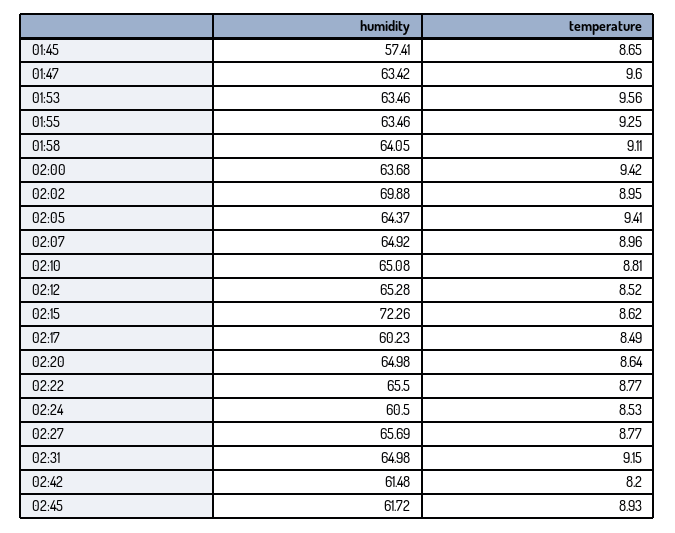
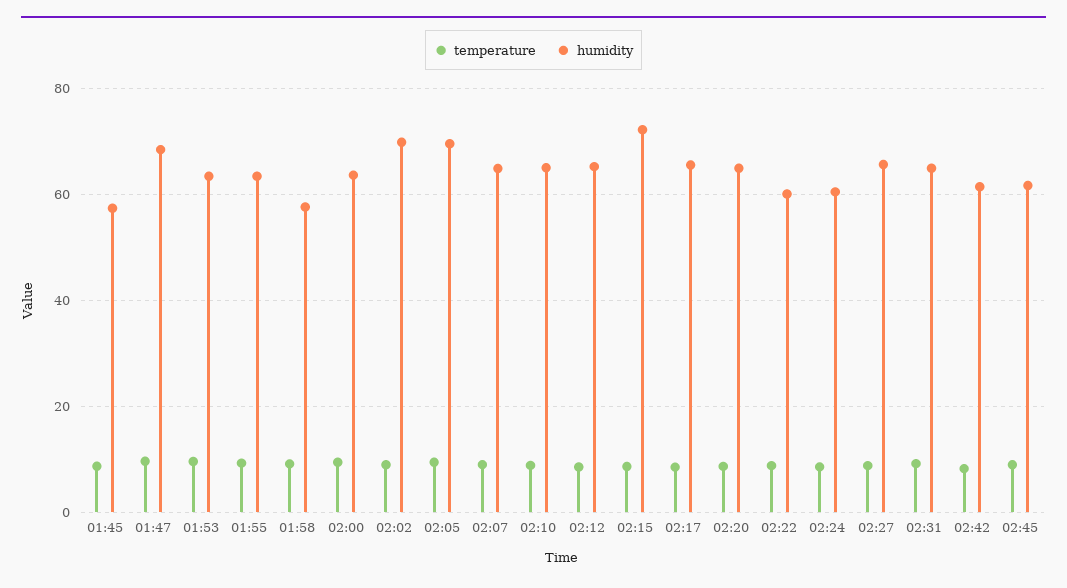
  {
    "humidity": {
      "01:45": 57.41,
-     "01:47": 63.42,
+     "01:47": 68,
      "01:53": 63.46,
      "01:55": 63.46,
-     "01:58": 64.05,
+     "01:58": 58,
      "02:00": 63.68,
      "02:02": 69.88,
-     "02:05": 64.37,
+     "02:05": 70,
      "02:07": 64.92,
      "02:10": 65.08,
      "02:12": 65.28,
      "02:15": 72.26,
-     "02:17": 60.23,
+     "02:17": 66,
      "02:20": 64.98,
-     "02:22": 65.5,
+     "02:22": 60,
      "02:24": 60.5,
      "02:27": 65.69,
      "02:31": 64.98,
      "02:42": 61.48,
      "02:45": 61.72
    },
    "temperature": {
      "01:45": 8.65,
      "01:47": 9.6,
      "01:53": 9.56,
      "01:55": 9.25,
      "01:58": 9.11,
      "02:00": 9.42,
      "02:02": 8.95,
      "02:05": 9.41,
      "02:07": 8.96,
      "02:10": 8.81,
      "02:12": 8.52,
      "02:15": 8.62,
      "02:17": 8.49,
      "02:20": 8.64,
      "02:22": 8.77,
      "02:24": 8.53,
      "02:27": 8.77,
      "02:31": 9.15,
      "02:42": 8.2,
      "02:45": 8.93
    }
  }

